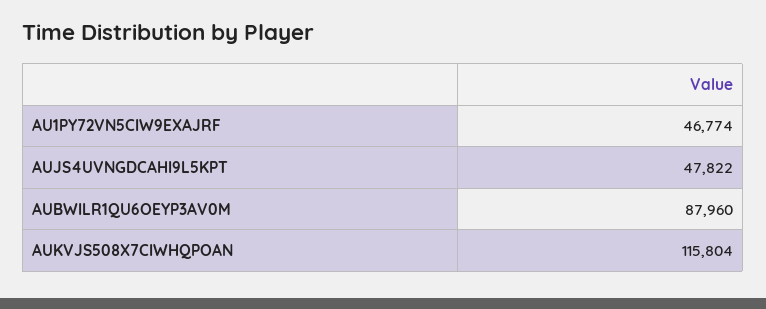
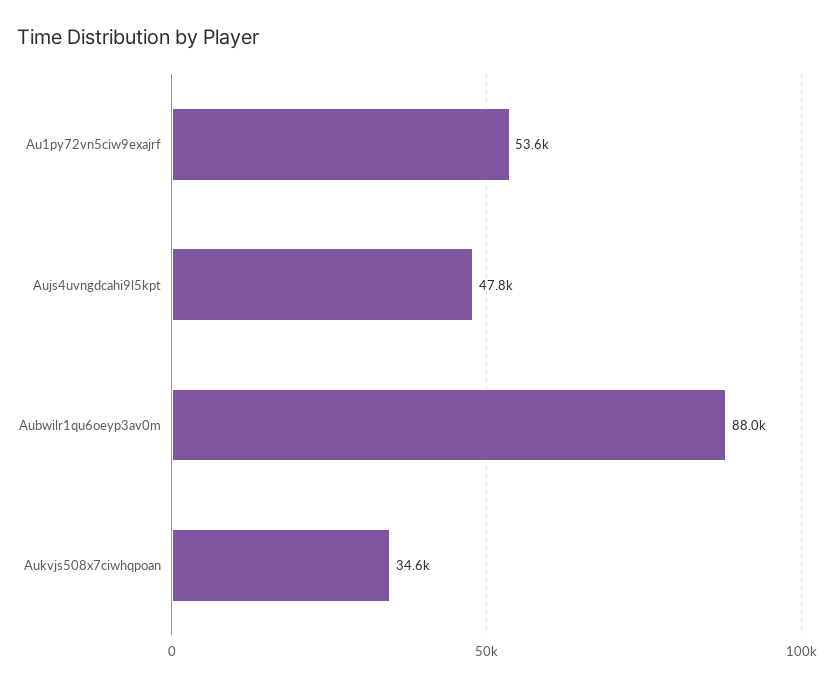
  {
-   "AU1PY72VN5CIW9EXAJRF": 46774,
+   "AU1PY72VN5CIW9EXAJRF": 53600,
    "AUJS4UVNGDCAHI9L5KPT": 47822,
    "AUBWILR1QU6OEYP3AV0M": 87960,
-   "AUKVJS508X7CIWHQPOAN": 115804
+   "AUKVJS508X7CIWHQPOAN": 34600
  }

